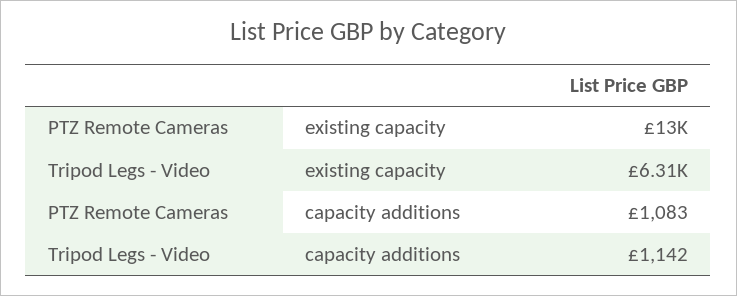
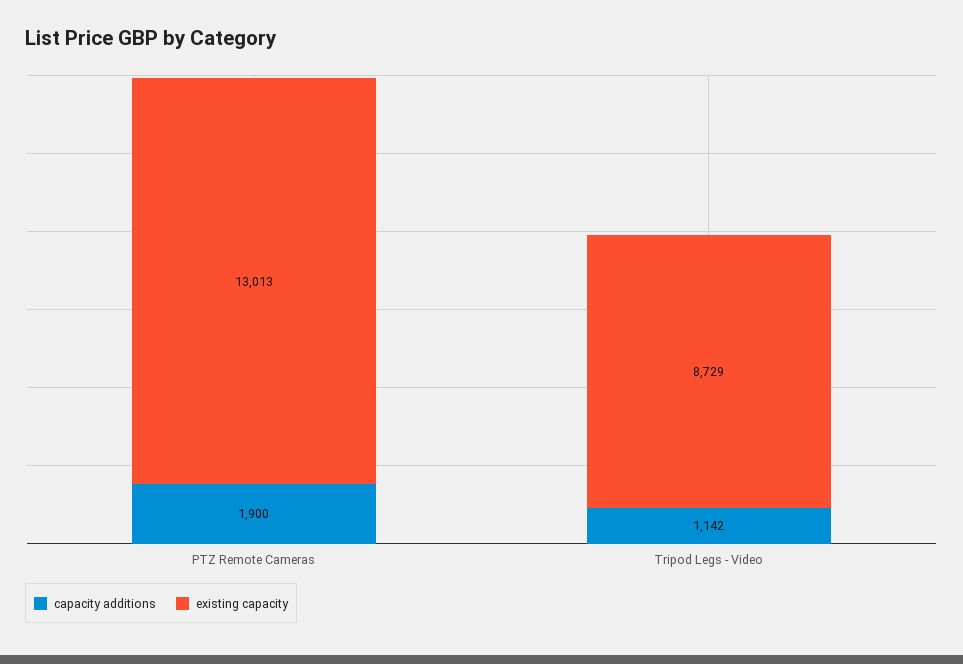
  {
    "existing capacity": {
      "PTZ Remote Cameras": 13013,
-     "Tripod Legs - Video": 6310
+     "Tripod Legs - Video": 8729
    },
    "capacity additions": {
-     "PTZ Remote Cameras": 1083,
+     "PTZ Remote Cameras": 1900,
      "Tripod Legs - Video": 1142
    }
  }

